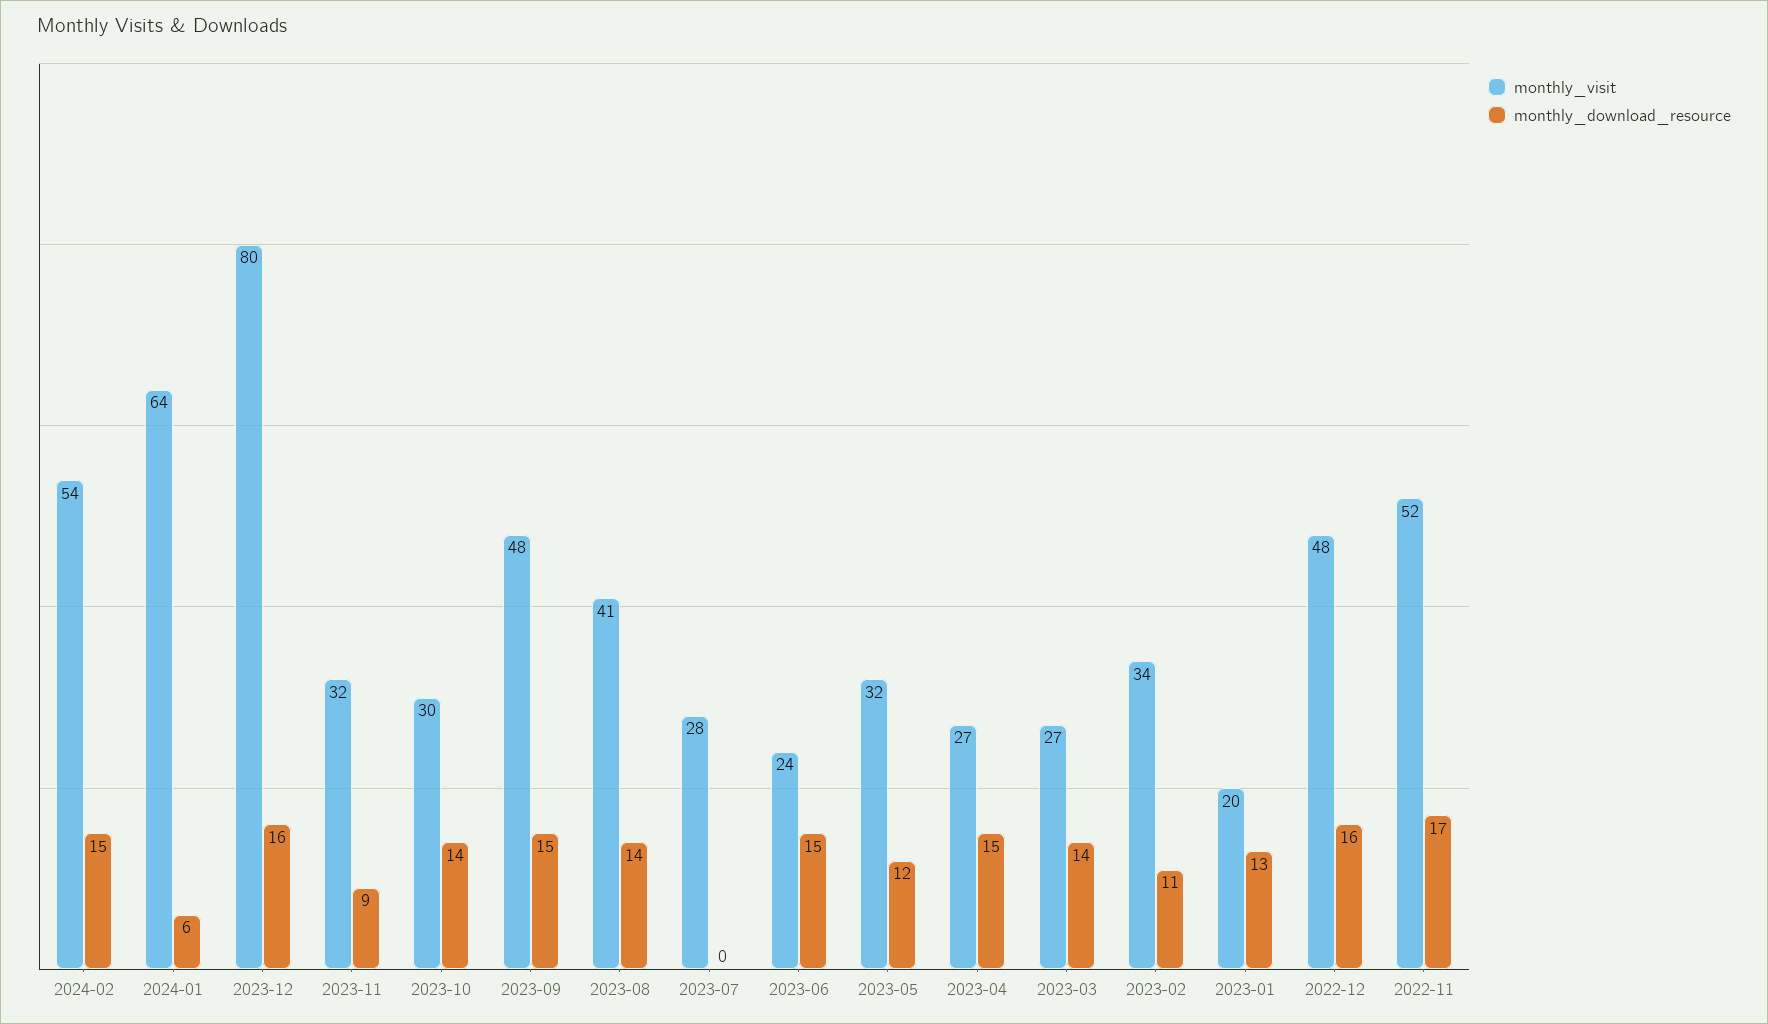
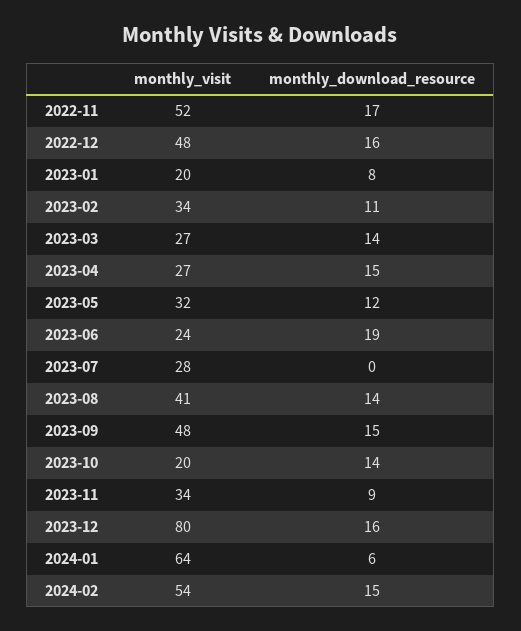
  {
    "monthly_visit": {
      "2024-02": 54,
      "2024-01": 64,
      "2023-12": 80,
-     "2023-11": 32,
+     "2023-11": 34,
-     "2023-10": 30,
+     "2023-10": 20,
      "2023-09": 48,
      "2023-08": 41,
      "2023-07": 28,
      "2023-06": 24,
      "2023-05": 32,
      "2023-04": 27,
      "2023-03": 27,
      "2023-02": 34,
      "2023-01": 20,
      "2022-12": 48,
      "2022-11": 52
    },
    "monthly_download_resource": {
      "2024-02": 15,
      "2024-01": 6,
      "2023-12": 16,
      "2023-11": 9,
      "2023-10": 14,
      "2023-09": 15,
      "2023-08": 14,
      "2023-07": 0,
-     "2023-06": 15,
+     "2023-06": 19,
      "2023-05": 12,
      "2023-04": 15,
      "2023-03": 14,
      "2023-02": 11,
-     "2023-01": 13,
+     "2023-01": 8,
      "2022-12": 16,
      "2022-11": 17
    }
  }

